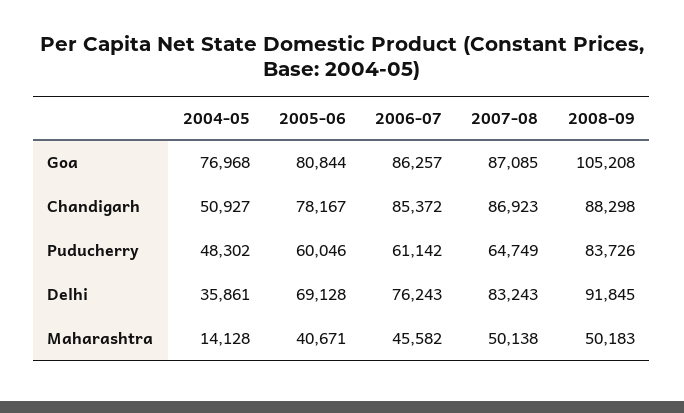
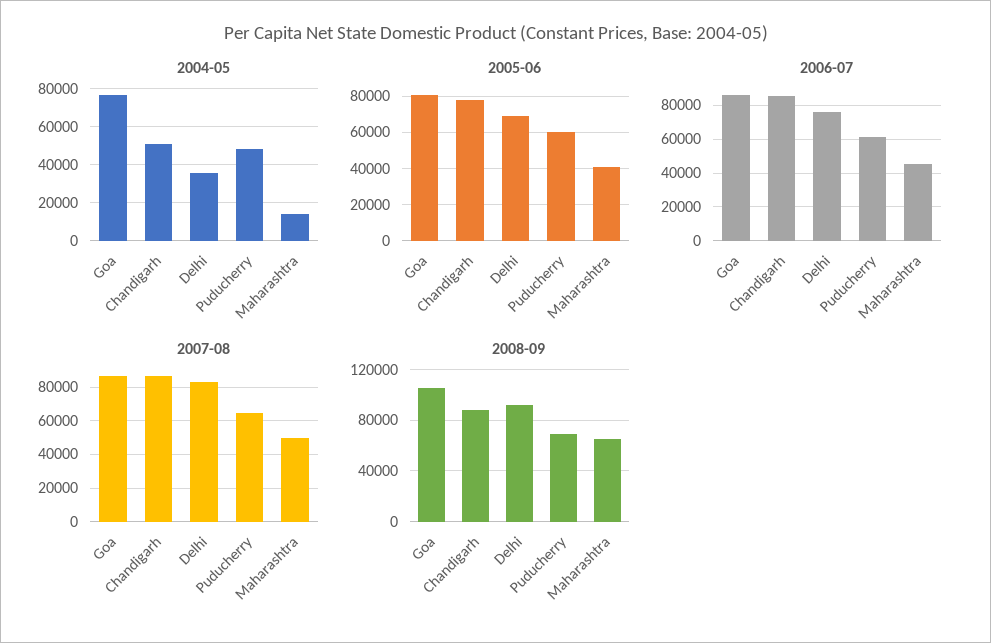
  {
    "2004-05": {
      "Goa": 76968,
      "Chandigarh": 50927,
      "Puducherry": 48302,
      "Delhi": 35861,
      "Maharashtra": 14128
    },
    "2005-06": {
      "Goa": 80844,
      "Chandigarh": 78167,
      "Puducherry": 60046,
      "Delhi": 69128,
      "Maharashtra": 40671
    },
    "2006-07": {
      "Goa": 86257,
      "Chandigarh": 85372,
      "Puducherry": 61142,
      "Delhi": 76243,
      "Maharashtra": 45582
    },
    "2007-08": {
      "Goa": 87085,
      "Chandigarh": 86923,
      "Puducherry": 64749,
      "Delhi": 83243,
      "Maharashtra": 50138
    },
    "2008-09": {
      "Goa": 105208,
      "Chandigarh": 88298,
-     "Puducherry": 83726,
+     "Puducherry": 70000,
      "Delhi": 91845,
-     "Maharashtra": 50183
+     "Maharashtra": 65000
    }
  }

